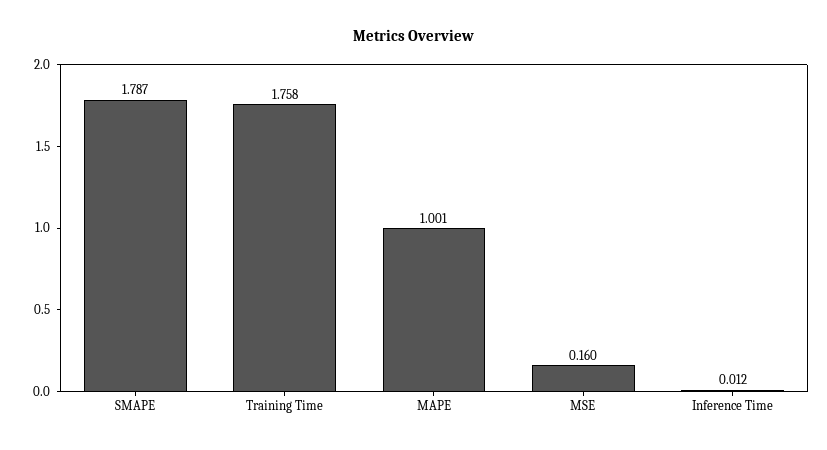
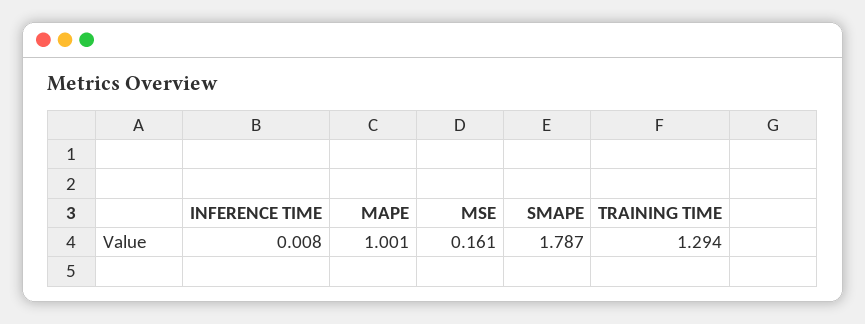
  {
    "SMAPE": 1.787,
-   "Training Time": 1.758,
+   "Training Time": 1.294,
    "MAPE": 1.001,
-   "MSE": 0.16,
+   "MSE": 0.161,
-   "Inference Time": 0.012
+   "Inference Time": 0.008
  }

